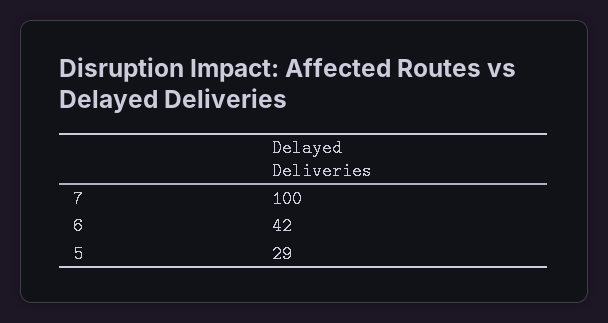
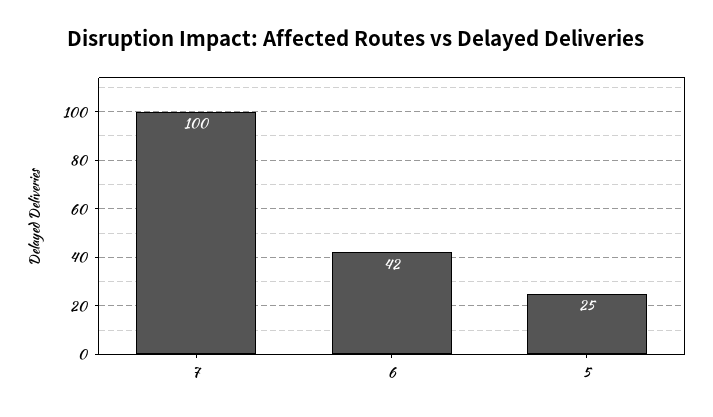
  {
    "7": 100,
    "6": 42,
-   "5": 29
+   "5": 25
  }

